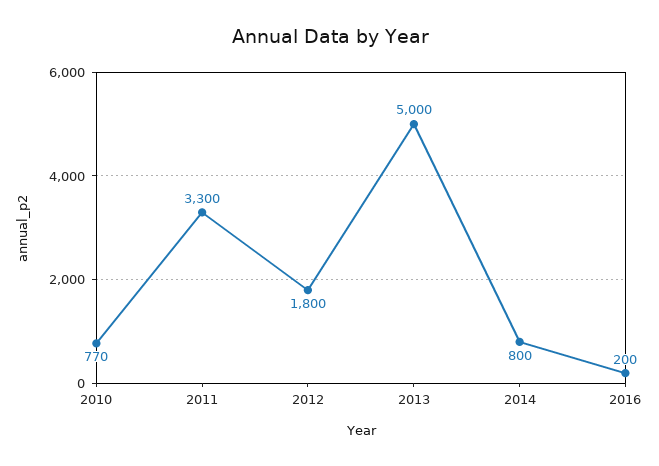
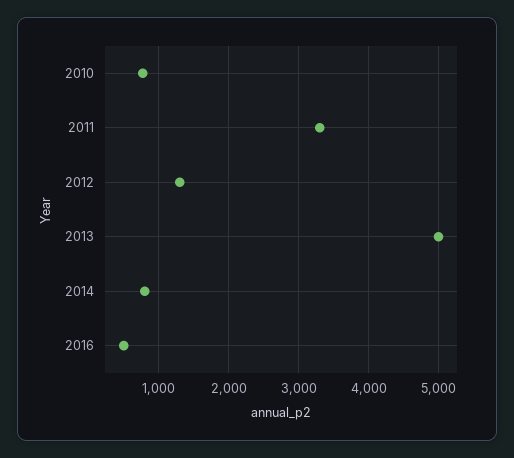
  {
    "2010": 770,
    "2011": 3300,
-   "2012": 1800,
+   "2012": 1300,
    "2013": 5000,
    "2014": 800,
-   "2016": 200
+   "2016": 500
  }

